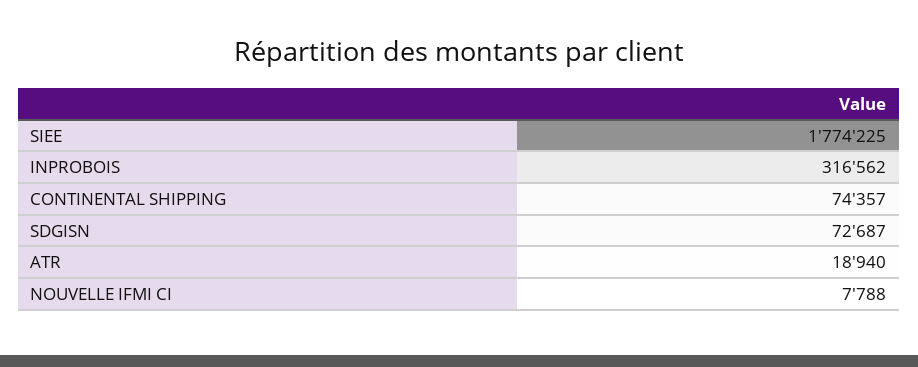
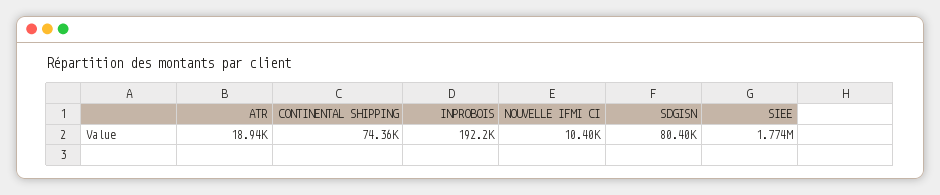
  {
    "SIEE": 1774225,
-   "INPROBOIS": 316562,
+   "INPROBOIS": 192200,
    "CONTINENTAL SHIPPING": 74357,
-   "SDGISN": 72687,
+   "SDGISN": 80400,
    "ATR": 18940,
-   "NOUVELLE IFMI CI": 7788
+   "NOUVELLE IFMI CI": 10400
  }

